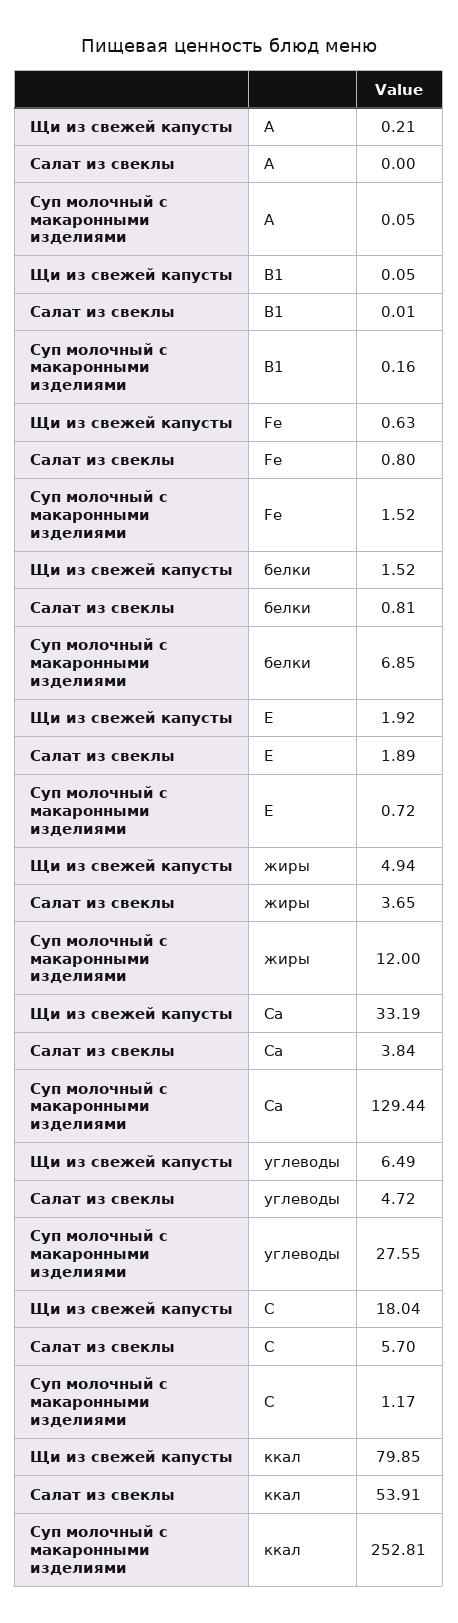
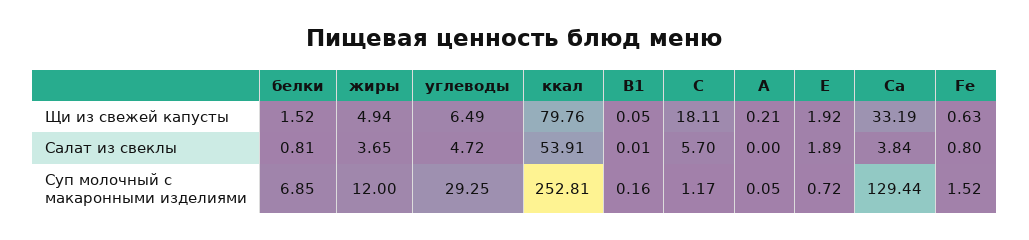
  {
    "Щи из свежей капусты": {
      "А": 0.21,
      "В1": 0.05,
      "Fe": 0.63,
      "белки": 1.52,
      "Е": 1.92,
      "жиры": 4.94,
      "Са": 33.19,
      "углеводы": 6.49,
-     "С": 18.04,
+     "С": 18.11,
-     "ккал": 79.85
+     "ккал": 79.76
    },
    "Салат из свеклы": {
      "А": 0,
      "В1": 0.01,
      "Fe": 0.8,
      "белки": 0.81,
      "Е": 1.89,
      "жиры": 3.65,
      "Са": 3.84,
      "углеводы": 4.72,
      "С": 5.7,
      "ккал": 53.91
    },
    "Суп молочный с макаронными изделиями": {
      "А": 0.05,
      "В1": 0.16,
      "Fe": 1.52,
      "белки": 6.85,
      "Е": 0.72,
      "жиры": 12,
      "Са": 129.44,
-     "углеводы": 27.55,
+     "углеводы": 29.25,
      "С": 1.17,
      "ккал": 252.81
    }
  }

